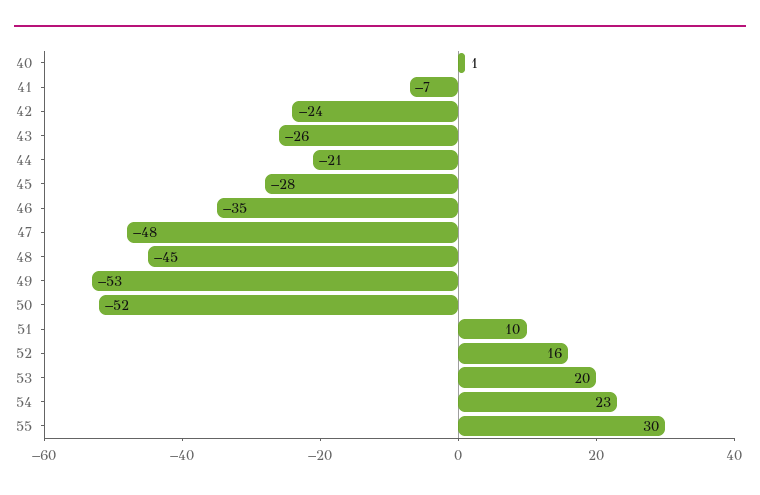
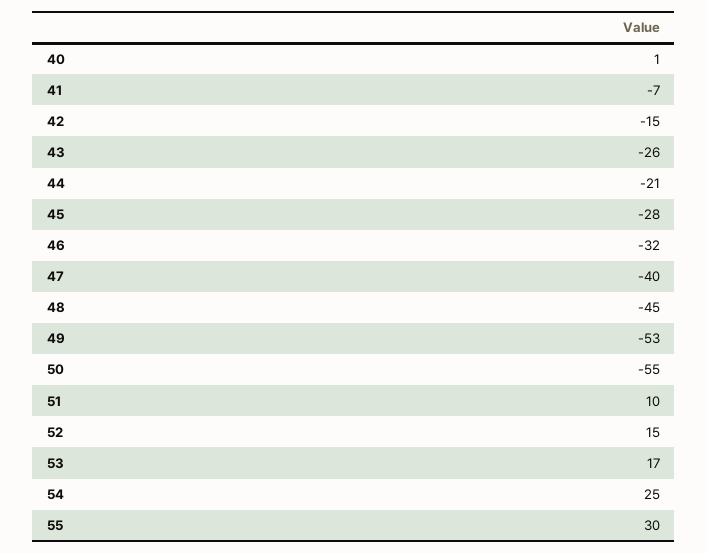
  {
    "40": 1,
    "41": -7,
-   "42": -24,
+   "42": -15,
    "43": -26,
    "44": -21,
    "45": -28,
-   "46": -35,
+   "46": -32,
-   "47": -48,
+   "47": -40,
    "48": -45,
    "49": -53,
-   "50": -52,
+   "50": -55,
    "51": 10,
-   "52": 16,
+   "52": 15,
-   "53": 20,
+   "53": 17,
-   "54": 23,
+   "54": 25,
    "55": 30
  }

